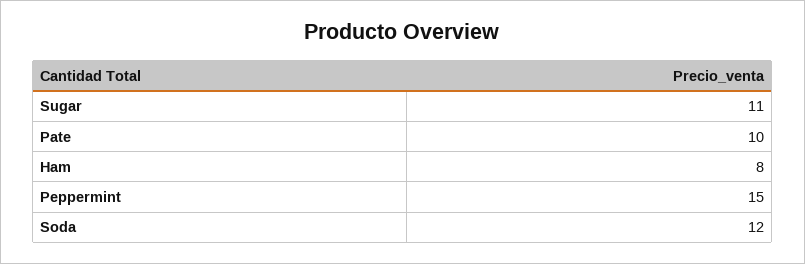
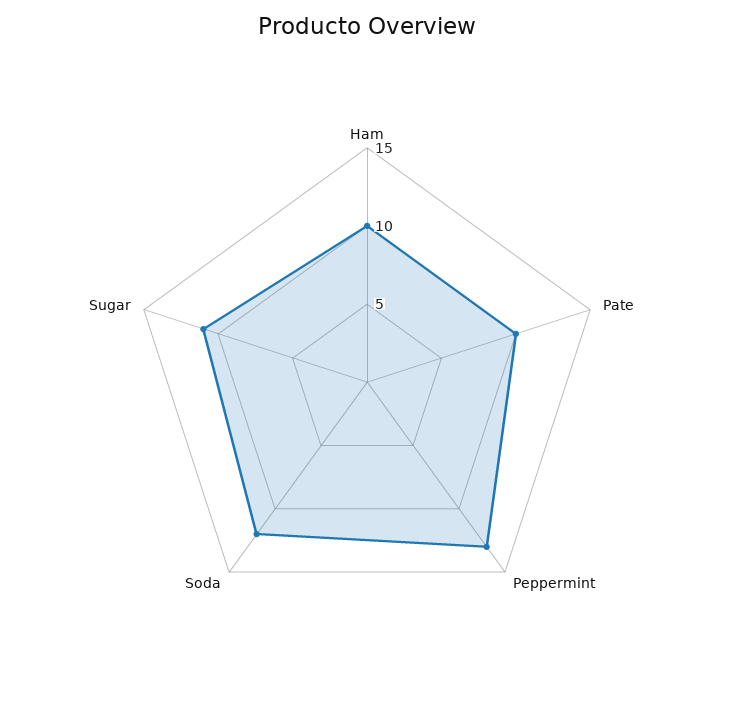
  {
    "Sugar": 11,
    "Pate": 10,
-   "Ham": 8,
+   "Ham": 10,
-   "Peppermint": 15,
+   "Peppermint": 13,
    "Soda": 12
  }

